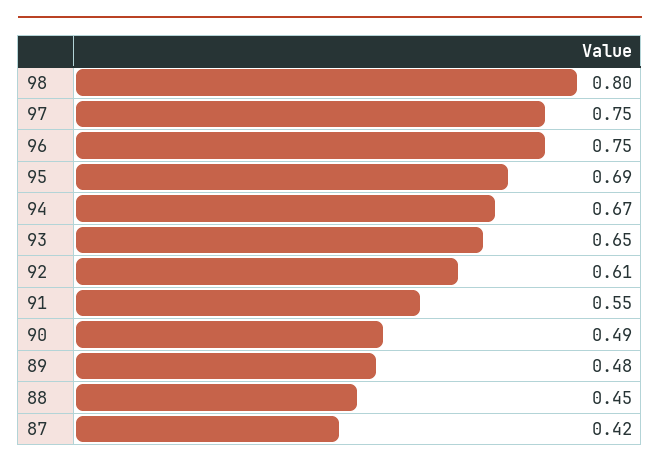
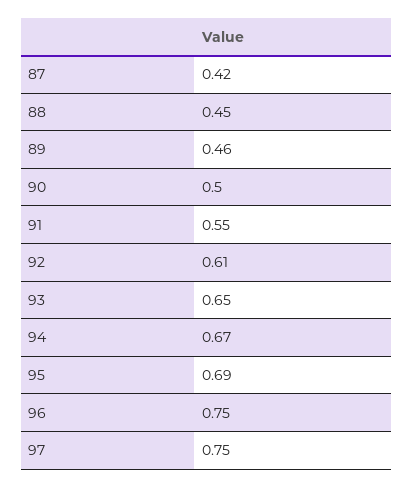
  {
-   "98": 0.8,
    "97": 0.75,
    "96": 0.75,
    "95": 0.69,
    "94": 0.67,
    "93": 0.65,
    "92": 0.61,
    "91": 0.55,
-   "90": 0.49,
+   "90": 0.5,
-   "89": 0.48,
+   "89": 0.46,
    "88": 0.45,
    "87": 0.42
  }

